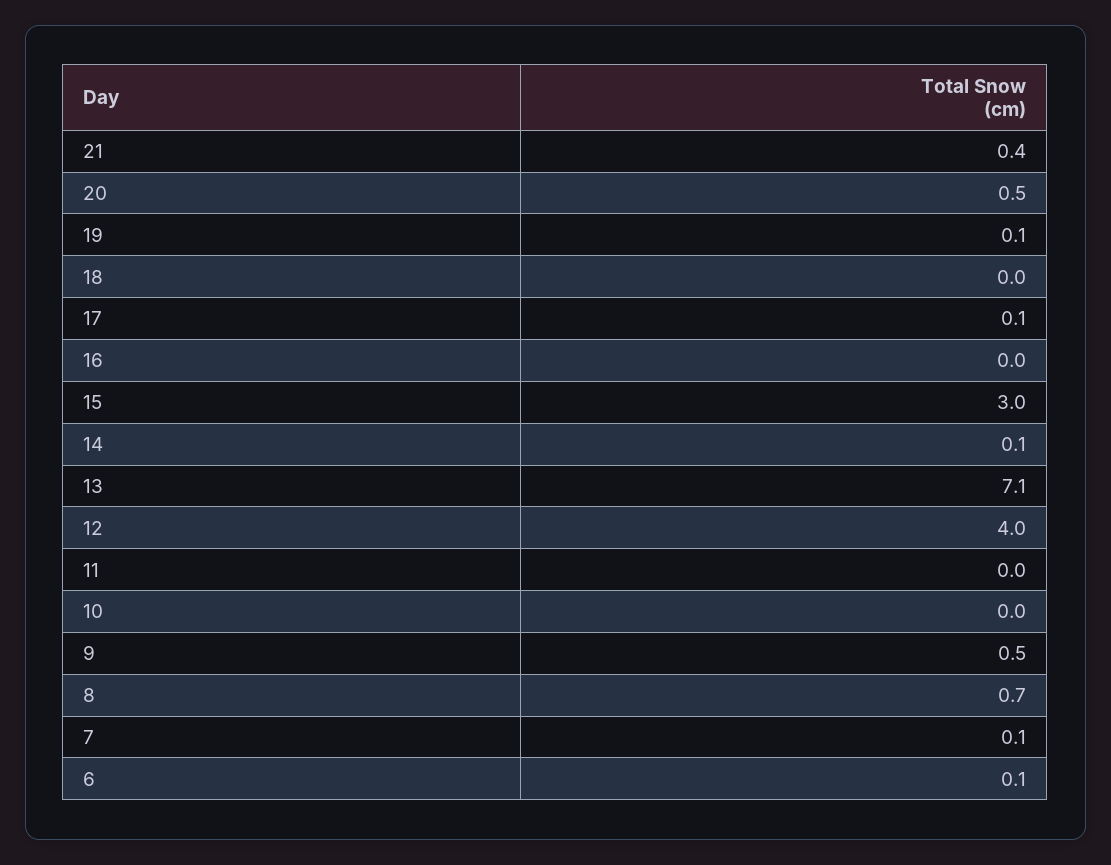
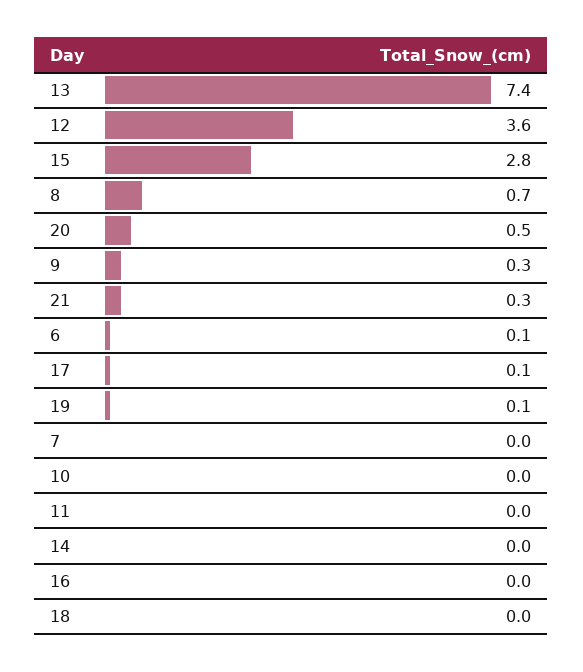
  {
-   "21": 0.4,
+   "21": 0.3,
    "20": 0.5,
    "19": 0.1,
    "18": 0,
    "17": 0.1,
    "16": 0,
-   "15": 3,
+   "15": 2.8,
-   "14": 0.1,
+   "14": 0,
-   "13": 7.1,
+   "13": 7.4,
-   "12": 4,
+   "12": 3.6,
    "11": 0,
    "10": 0,
-   "9": 0.5,
+   "9": 0.3,
    "8": 0.7,
-   "7": 0.1,
+   "7": 0,
    "6": 0.1
  }

